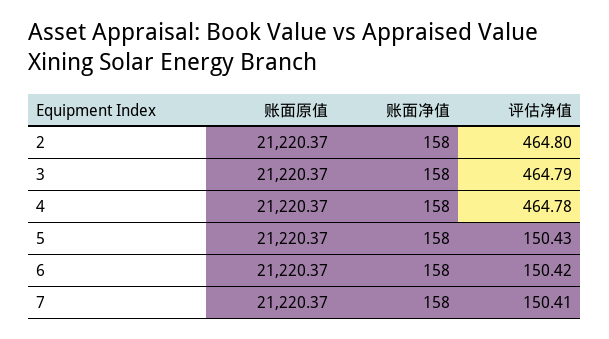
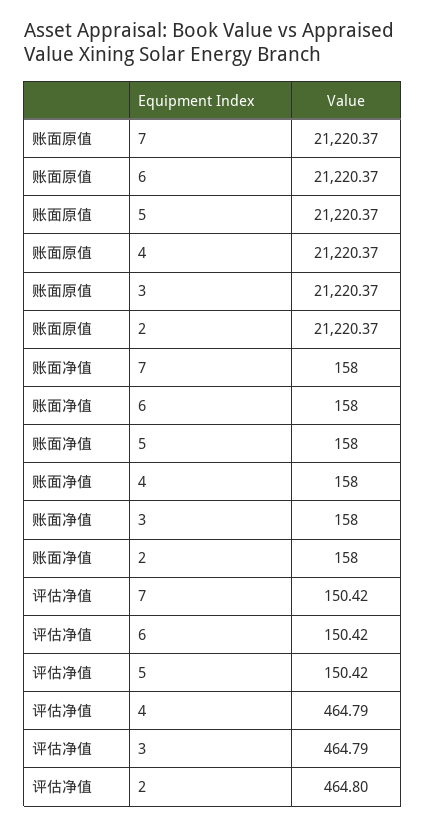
  {
    "账面原值": {
      "2": 21220.37,
      "3": 21220.37,
      "4": 21220.37,
      "5": 21220.37,
      "6": 21220.37,
      "7": 21220.37
    },
    "账面净值": {
      "2": 158,
      "3": 158,
      "4": 158,
      "5": 158,
      "6": 158,
      "7": 158
    },
    "评估净值": {
      "2": 464.8,
      "3": 464.79,
-     "4": 464.78,
+     "4": 464.79,
-     "5": 150.43,
+     "5": 150.42,
      "6": 150.42,
-     "7": 150.41
+     "7": 150.42
    }
  }

